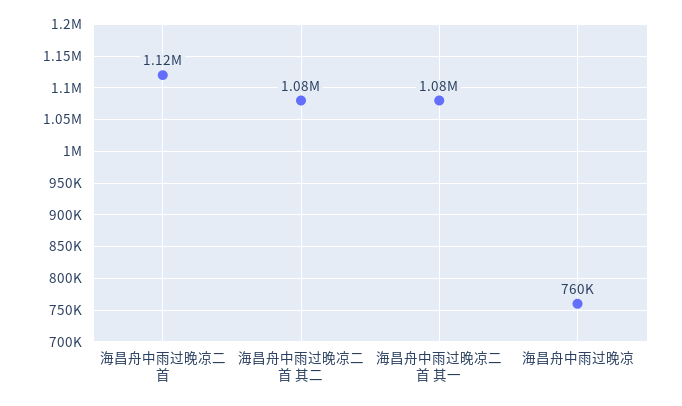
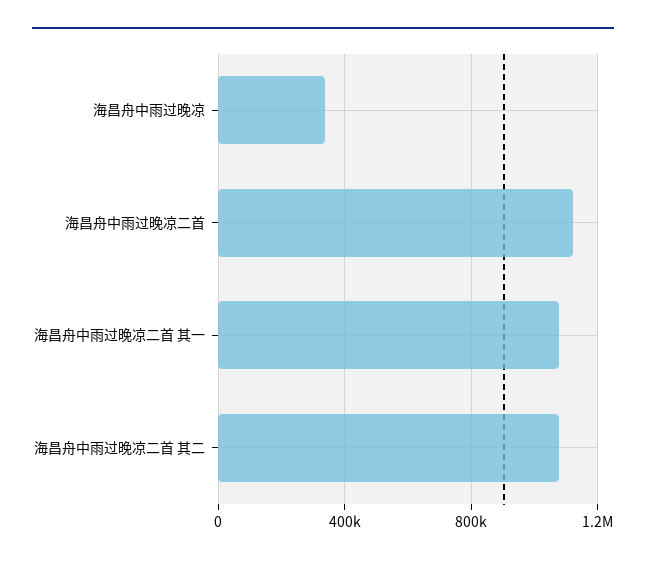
  {
    "海昌舟中雨过晚凉二首": 1120000,
    "海昌舟中雨过晚凉二首 其二": 1080000,
    "海昌舟中雨过晚凉二首 其一": 1080000,
-   "海昌舟中雨过晚凉": 760000
+   "海昌舟中雨过晚凉": 350000
  }

